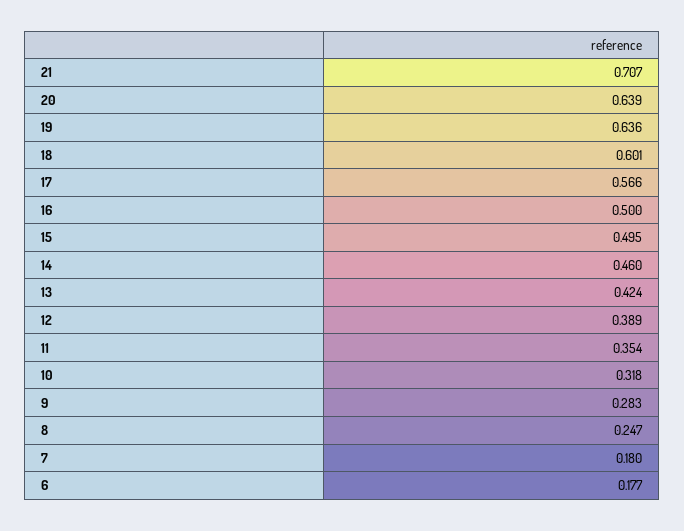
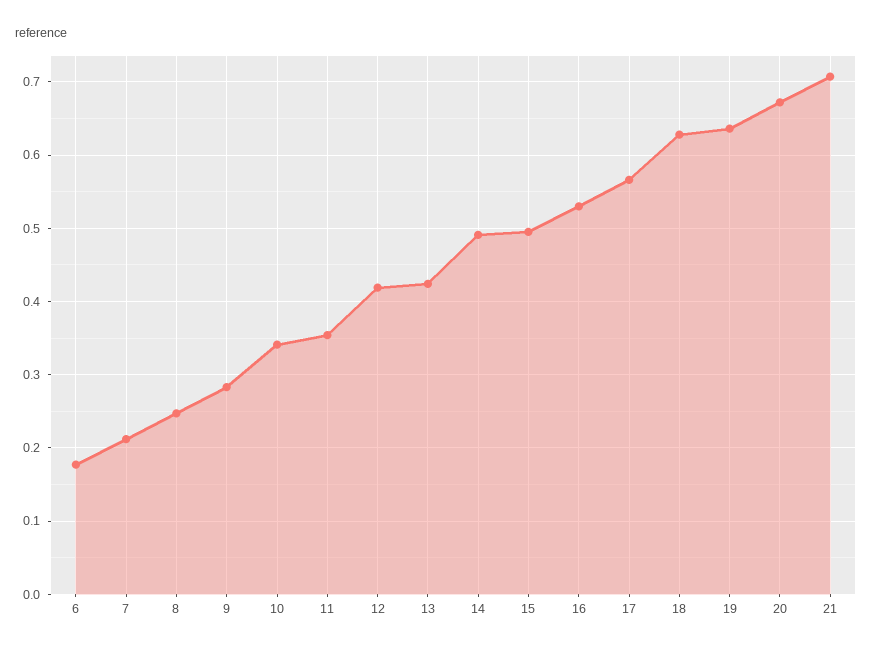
  {
    "21": 0.707,
-   "20": 0.639,
+   "20": 0.67,
    "19": 0.636,
-   "18": 0.601,
+   "18": 0.63,
    "17": 0.566,
-   "16": 0.5,
+   "16": 0.53,
    "15": 0.495,
-   "14": 0.46,
+   "14": 0.49,
    "13": 0.424,
-   "12": 0.389,
+   "12": 0.42,
    "11": 0.354,
-   "10": 0.318,
+   "10": 0.34,
    "9": 0.283,
    "8": 0.247,
-   "7": 0.18,
+   "7": 0.21,
    "6": 0.177
  }

